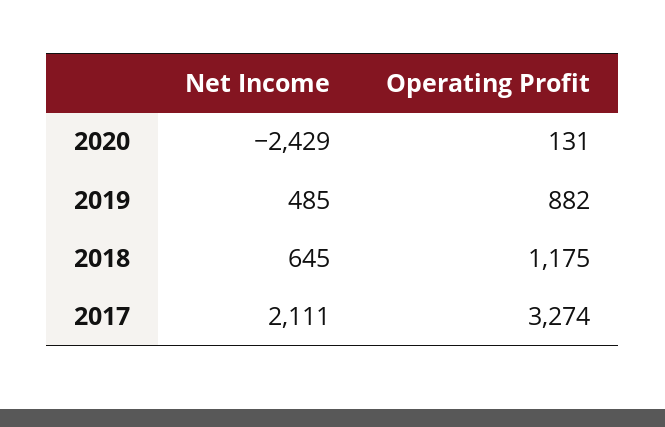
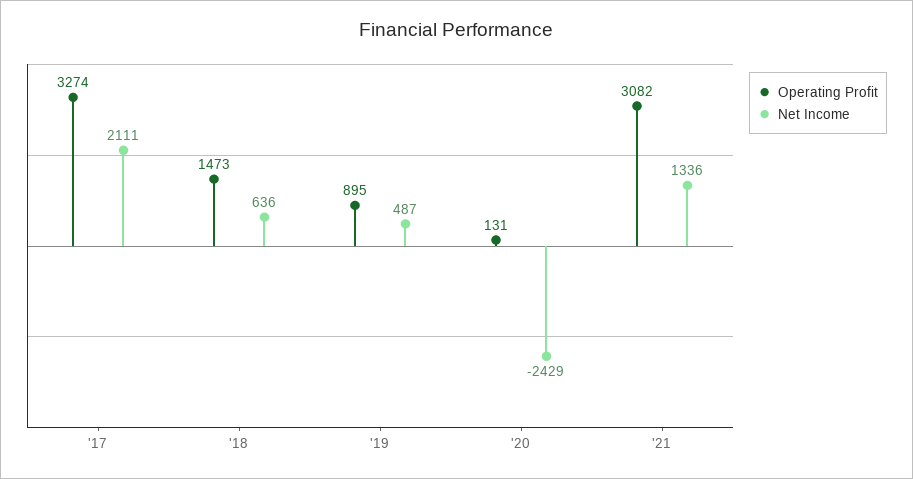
  {
    "Net Income": {
      "2020": -2429,
-     "2019": 485,
+     "2019": 487,
-     "2018": 645,
+     "2018": 636,
-     "2017": 2111
+     "2017": 2111,
+     "'21": 1336
    },
    "Operating Profit": {
      "2020": 131,
-     "2019": 882,
+     "2019": 895,
-     "2018": 1175,
+     "2018": 1473,
-     "2017": 3274
+     "2017": 3274,
+     "'21": 3082
    }
  }

